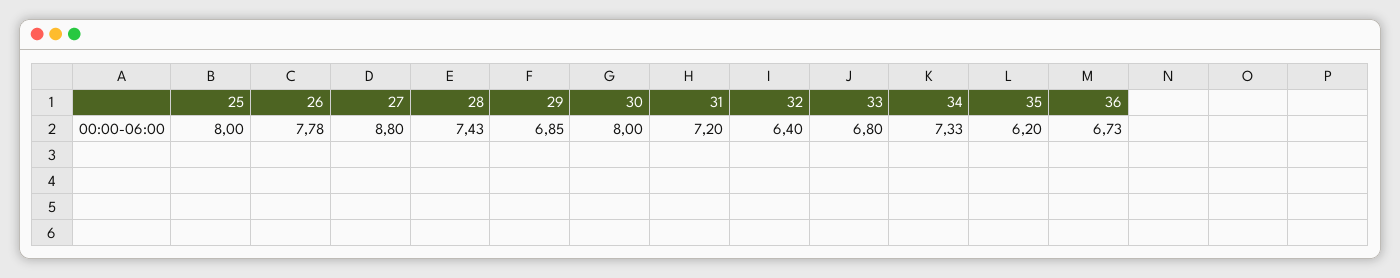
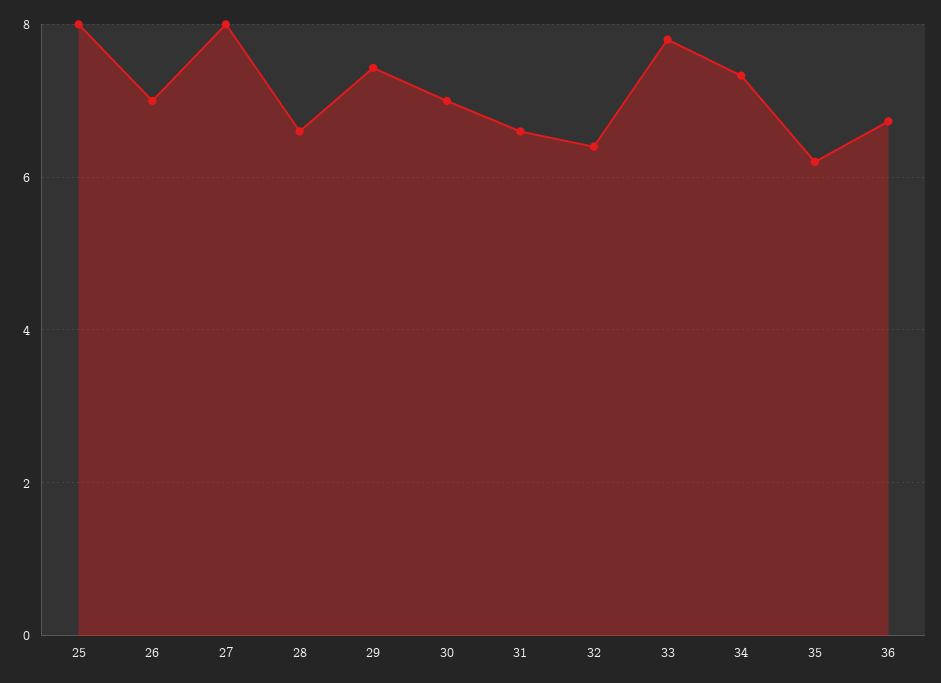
  {
    "25": 8,
-   "26": 7.78,
+   "26": 7,
-   "27": 8.8,
+   "27": 8,
-   "28": 7.43,
+   "28": 6.6,
-   "29": 6.85,
+   "29": 7.4,
-   "30": 8,
+   "30": 7,
-   "31": 7.2,
+   "31": 6.6,
    "32": 6.4,
-   "33": 6.8,
+   "33": 7.8,
    "34": 7.33,
    "35": 6.2,
    "36": 6.73
  }

